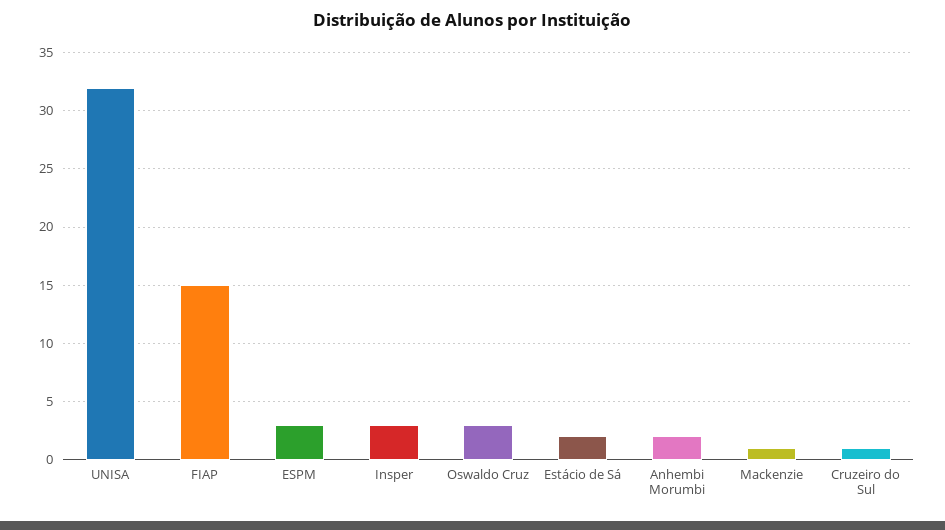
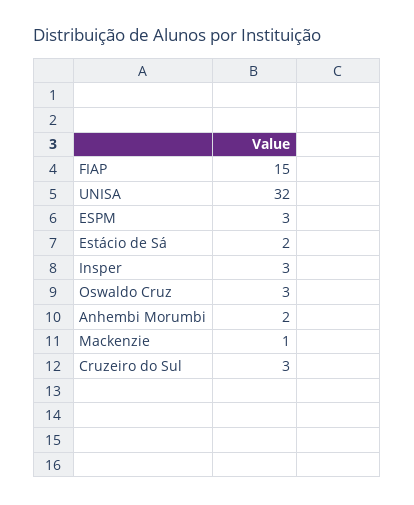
  {
    "UNISA": 32,
    "FIAP": 15,
    "ESPM": 3,
    "Insper": 3,
    "Oswaldo Cruz": 3,
    "Estácio de Sá": 2,
    "Anhembi Morumbi": 2,
    "Mackenzie": 1,
-   "Cruzeiro do Sul": 1
+   "Cruzeiro do Sul": 3
  }

